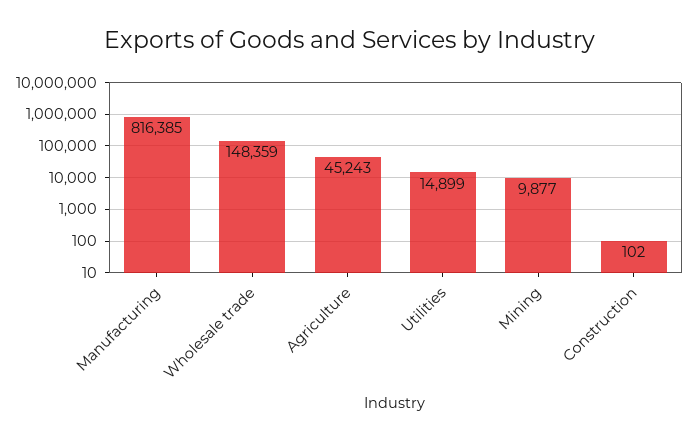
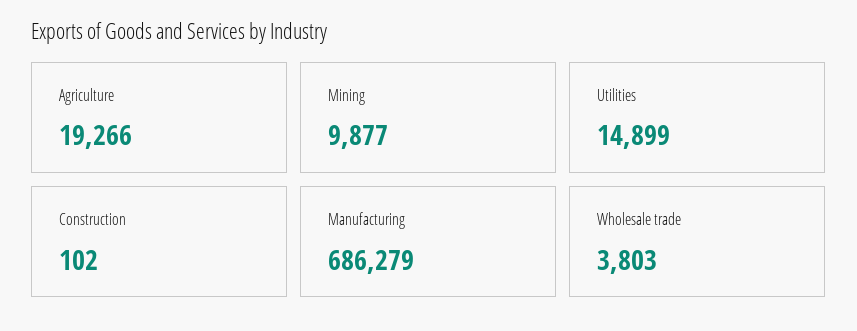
  {
-   "Manufacturing": 816385,
+   "Manufacturing": 686279,
-   "Wholesale trade": 148359,
+   "Wholesale trade": 3803,
-   "Agriculture": 45243,
+   "Agriculture": 19266,
    "Utilities": 14899,
    "Mining": 9877,
    "Construction": 102
  }

